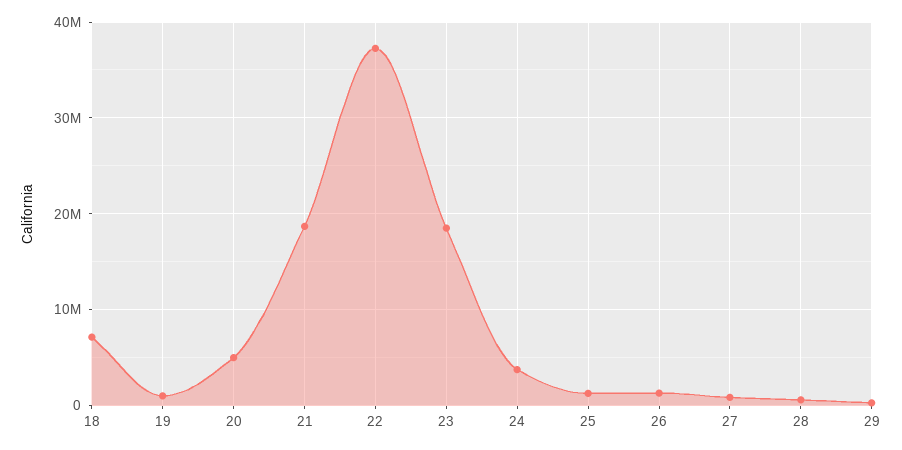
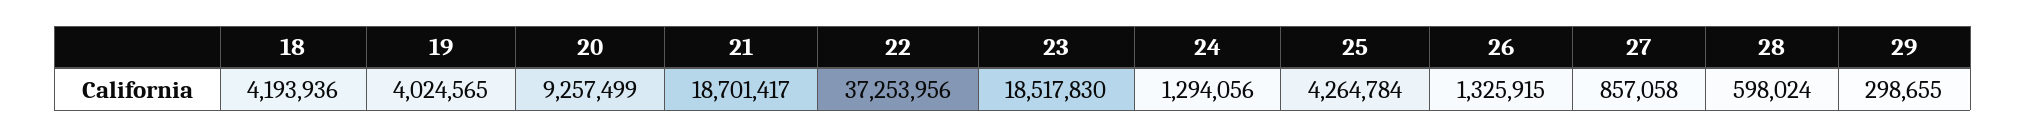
  {
-   "18": 7000000,
+   "18": 4193936,
-   "19": 1000000,
+   "19": 4024565,
-   "20": 5000000,
+   "20": 9257499,
    "21": 18701417,
    "22": 37253956,
    "23": 18517830,
-   "24": 4000000,
+   "24": 1294056,
-   "25": 1000000,
+   "25": 4264784,
    "26": 1325915,
    "27": 857058,
    "28": 598024,
    "29": 298655
  }

